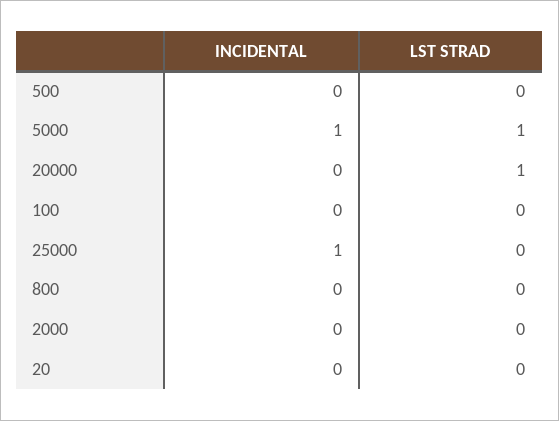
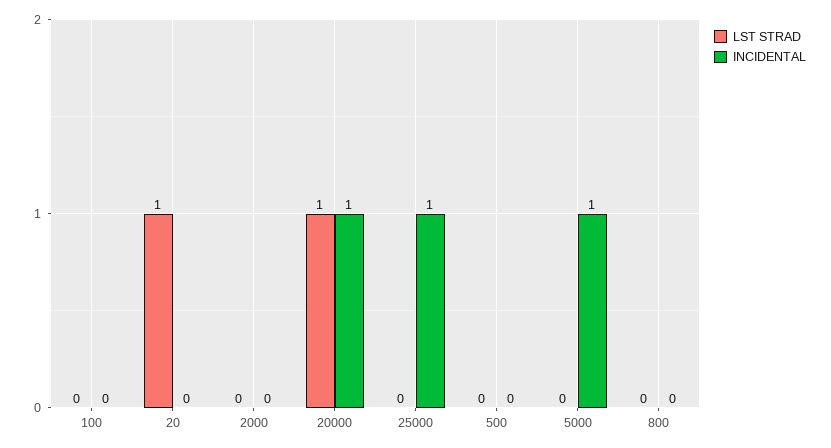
  {
    "INCIDENTAL": {
      "500": 0,
      "5000": 1,
-     "20000": 0,
+     "20000": 1,
      "100": 0,
      "25000": 1,
      "800": 0,
      "2000": 0,
      "20": 0
    },
    "LST STRAD": {
      "500": 0,
-     "5000": 1,
+     "5000": 0,
      "20000": 1,
      "100": 0,
      "25000": 0,
      "800": 0,
      "2000": 0,
-     "20": 0
+     "20": 1
    }
  }

